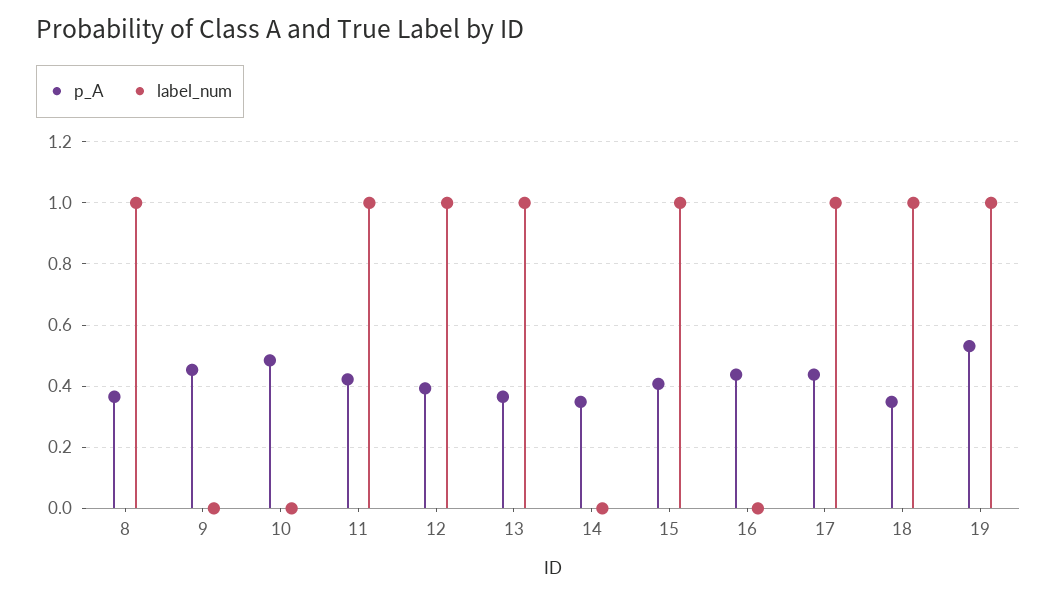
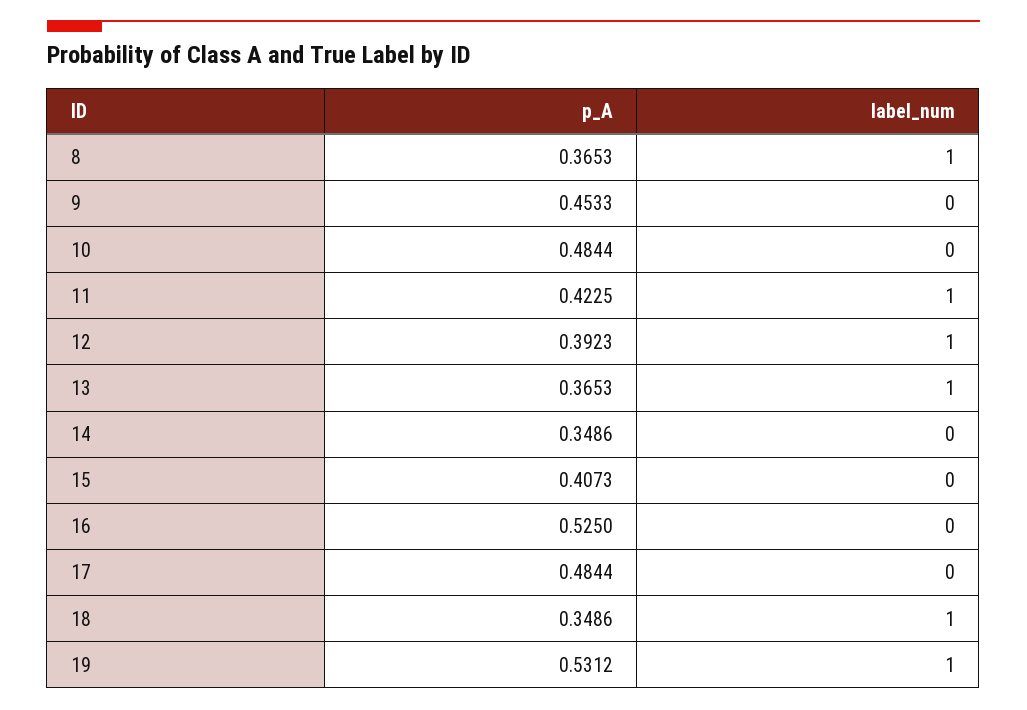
  {
    "p_A": {
      "8": 0.3653,
      "9": 0.4533,
      "10": 0.4844,
      "11": 0.4225,
      "12": 0.3923,
      "13": 0.3653,
      "14": 0.3486,
      "15": 0.4073,
-     "16": 0.44,
+     "16": 0.525,
-     "17": 0.44,
+     "17": 0.4844,
      "18": 0.3486,
      "19": 0.5312
    },
    "label_num": {
      "8": 1,
      "9": 0,
      "10": 0,
      "11": 1,
      "12": 1,
      "13": 1,
      "14": 0,
-     "15": 1,
+     "15": 0,
      "16": 0,
-     "17": 1,
+     "17": 0,
      "18": 1,
      "19": 1
    }
  }

